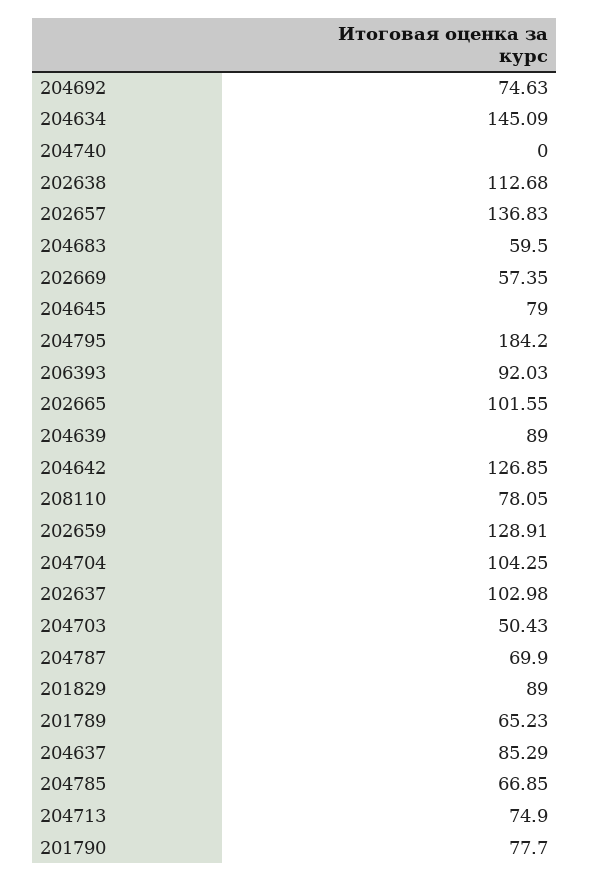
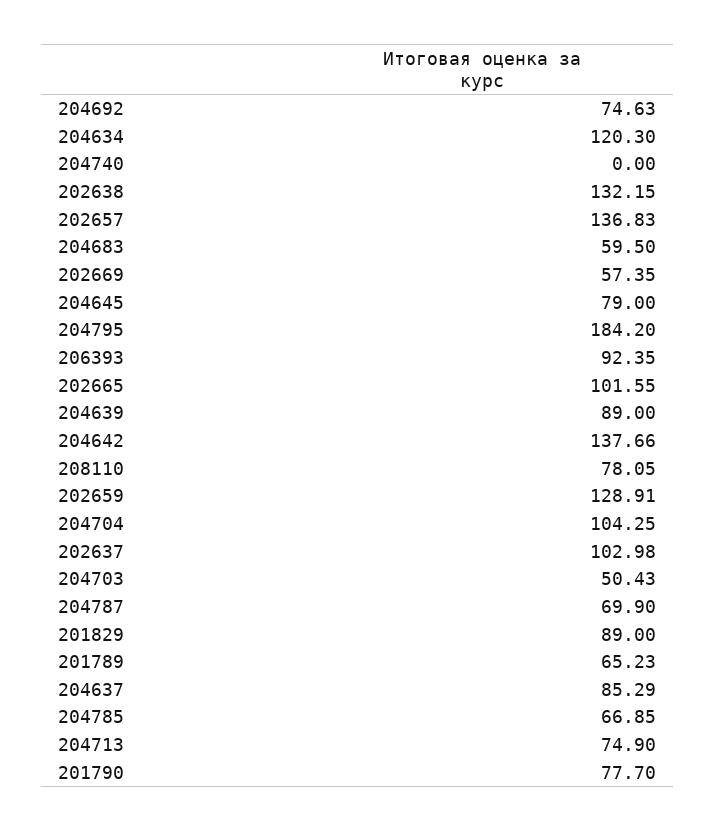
  {
    "204692": 74.63,
-   "204634": 145.09,
+   "204634": 120.3,
    "204740": 0,
-   "202638": 112.68,
+   "202638": 132.15,
    "202657": 136.83,
    "204683": 59.5,
    "202669": 57.35,
    "204645": 79,
    "204795": 184.2,
-   "206393": 92.03,
+   "206393": 92.35,
    "202665": 101.55,
    "204639": 89,
-   "204642": 126.85,
+   "204642": 137.66,
    "208110": 78.05,
    "202659": 128.91,
    "204704": 104.25,
    "202637": 102.98,
    "204703": 50.43,
    "204787": 69.9,
    "201829": 89,
    "201789": 65.23,
    "204637": 85.29,
    "204785": 66.85,
    "204713": 74.9,
    "201790": 77.7
  }

